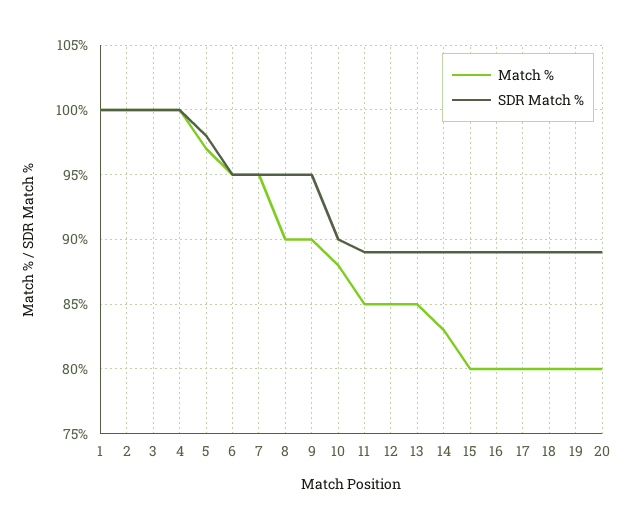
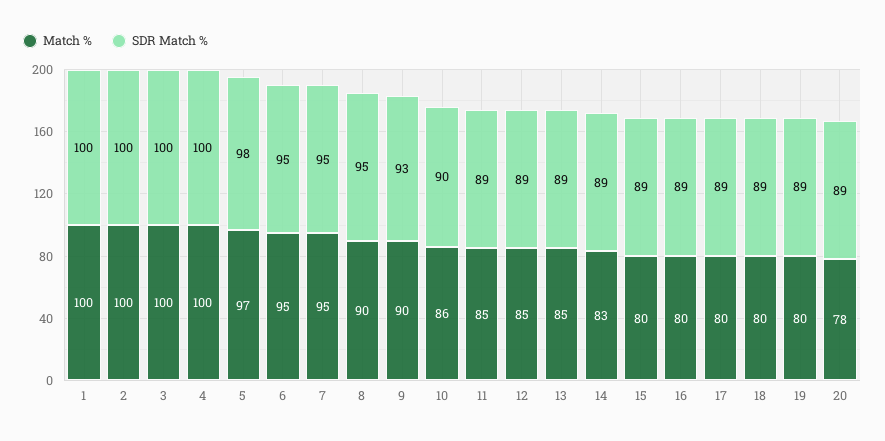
  {
    "Match %": {
      "1": 100,
      "2": 100,
      "3": 100,
      "4": 100,
      "5": 97,
      "6": 95,
      "7": 95,
      "8": 90,
      "9": 90,
-     "10": 88,
+     "10": 86,
      "11": 85,
      "12": 85,
      "13": 85,
      "14": 83,
      "15": 80,
      "16": 80,
      "17": 80,
      "18": 80,
      "19": 80,
-     "20": 80
+     "20": 78
    },
    "SDR Match %": {
      "1": 100,
      "2": 100,
      "3": 100,
      "4": 100,
      "5": 98,
      "6": 95,
      "7": 95,
      "8": 95,
-     "9": 95,
+     "9": 93,
      "10": 90,
      "11": 89,
      "12": 89,
      "13": 89,
      "14": 89,
      "15": 89,
      "16": 89,
      "17": 89,
      "18": 89,
      "19": 89,
      "20": 89
    }
  }

